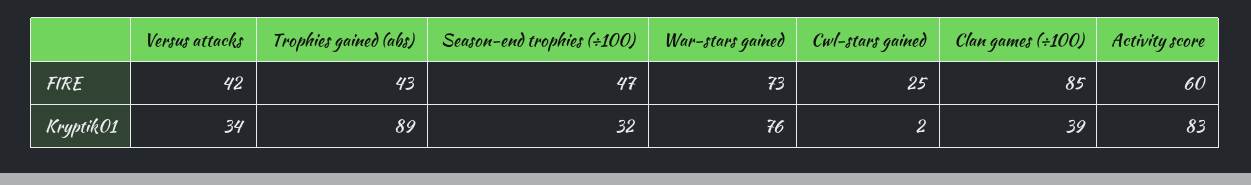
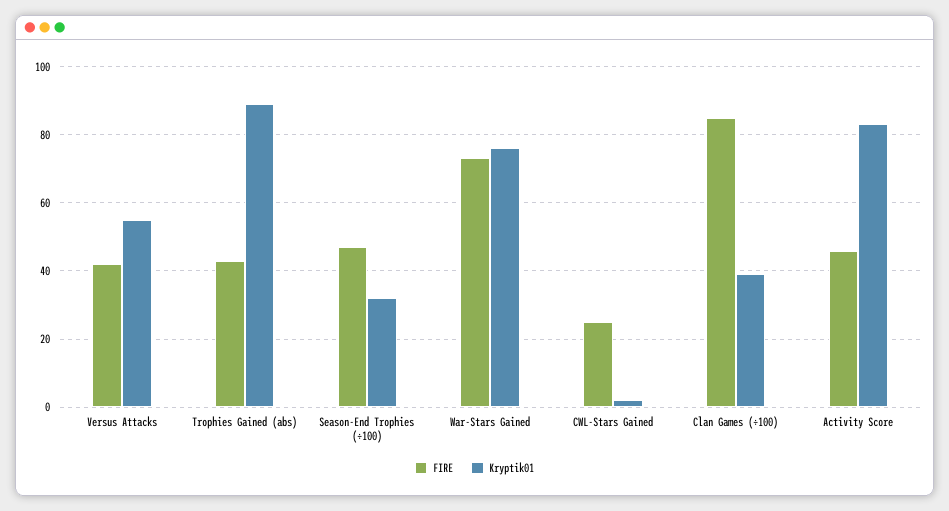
  {
    "FIRE": {
      "Versus attacks": 42,
      "Trophies gained (abs)": 43,
      "Season-end trophies (÷100)": 47,
      "War-stars gained": 73,
      "Cwl-stars gained": 25,
      "Clan games (÷100)": 85,
-     "Activity score": 60
+     "Activity score": 45
    },
    "Kryptik01": {
-     "Versus attacks": 34,
+     "Versus attacks": 55,
      "Trophies gained (abs)": 89,
      "Season-end trophies (÷100)": 32,
      "War-stars gained": 76,
      "Cwl-stars gained": 2,
      "Clan games (÷100)": 39,
      "Activity score": 83
    }
  }

